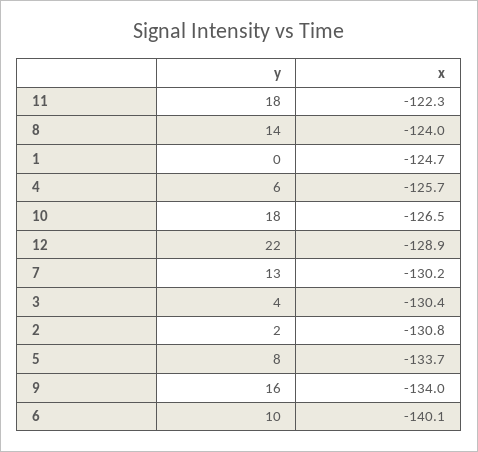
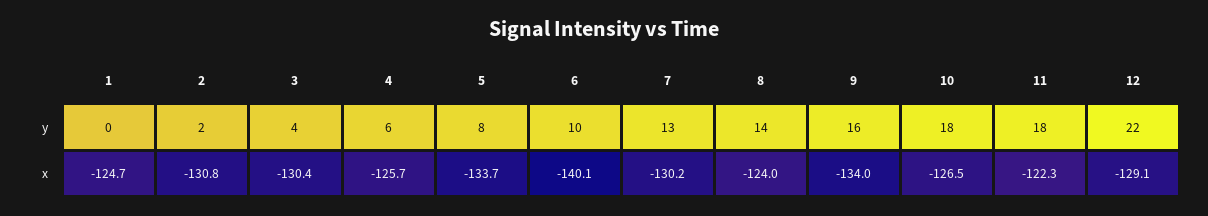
  {
    "y": {
      "11": 18,
      "8": 14,
      "1": 0,
      "4": 6,
      "10": 18,
      "12": 22,
      "7": 13,
      "3": 4,
      "2": 2,
      "5": 8,
      "9": 16,
      "6": 10
    },
    "x": {
      "11": -122.3,
      "8": -124,
      "1": -124.7,
      "4": -125.7,
      "10": -126.5,
-     "12": -128.9,
+     "12": -129.1,
      "7": -130.2,
      "3": -130.4,
      "2": -130.8,
      "5": -133.7,
      "9": -134,
      "6": -140.1
    }
  }

